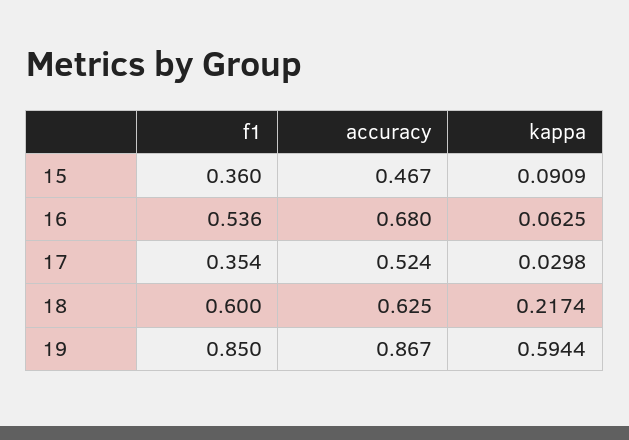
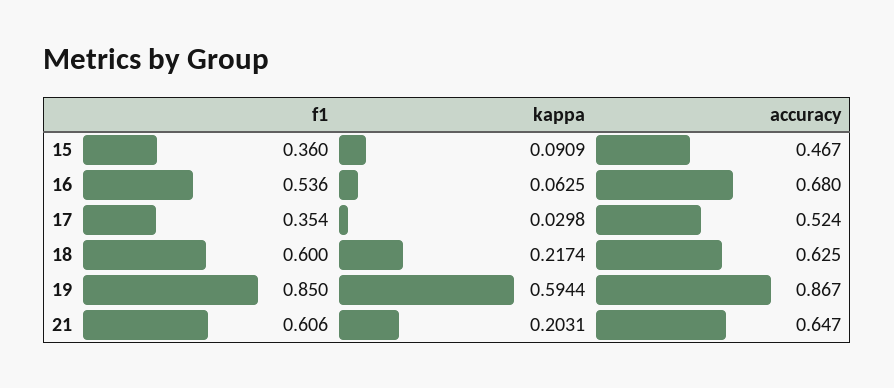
  {
    "f1": {
      "15": 0.36,
      "16": 0.536,
      "17": 0.354,
      "18": 0.6,
-     "19": 0.85
+     "19": 0.85,
+     "21": 0.606
    },
    "accuracy": {
      "15": 0.467,
      "16": 0.68,
      "17": 0.524,
      "18": 0.625,
-     "19": 0.867
+     "19": 0.867,
+     "21": 0.647
    },
    "kappa": {
      "15": 0.0909,
      "16": 0.0625,
      "17": 0.0298,
      "18": 0.2174,
-     "19": 0.5944
+     "19": 0.5944,
+     "21": 0.2031
    }
  }

